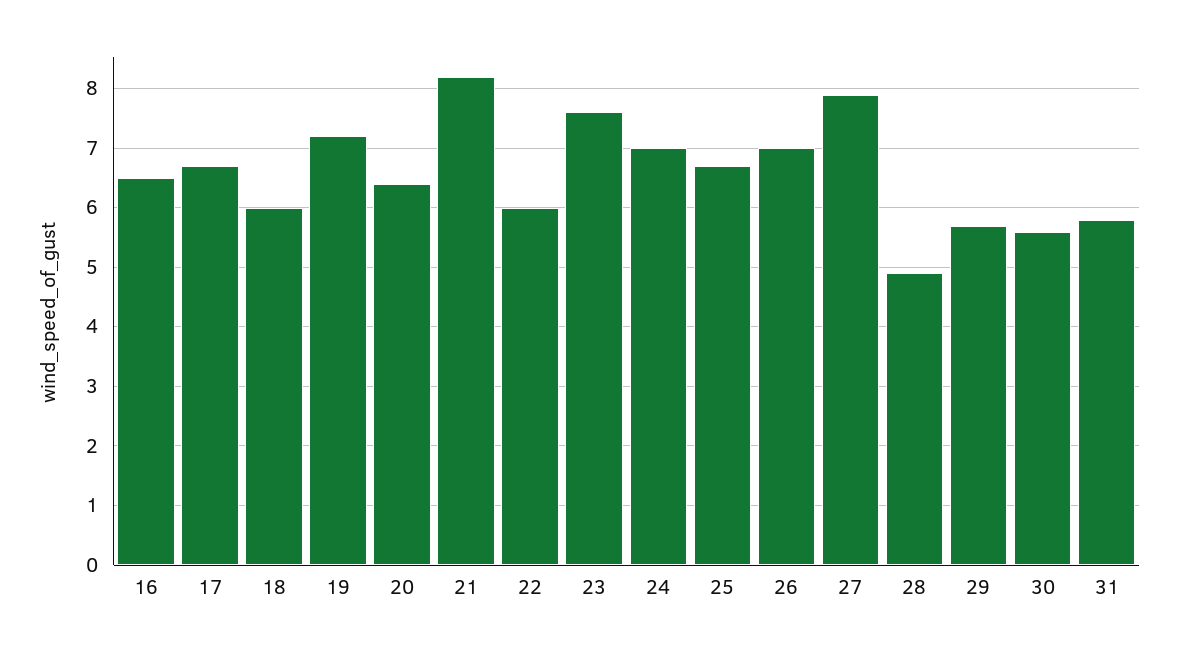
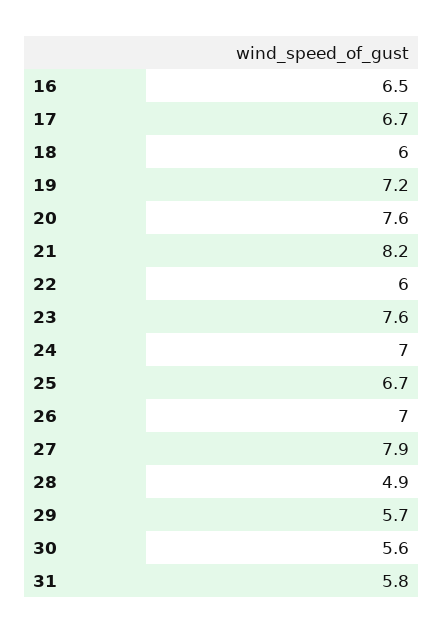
  {
    "16": 6.5,
    "17": 6.7,
    "18": 6,
    "19": 7.2,
-   "20": 6.5,
+   "20": 7.6,
    "21": 8.2,
    "22": 6,
    "23": 7.6,
    "24": 7,
    "25": 6.7,
    "26": 7,
    "27": 7.9,
    "28": 4.9,
    "29": 5.7,
    "30": 5.6,
    "31": 5.8
  }

